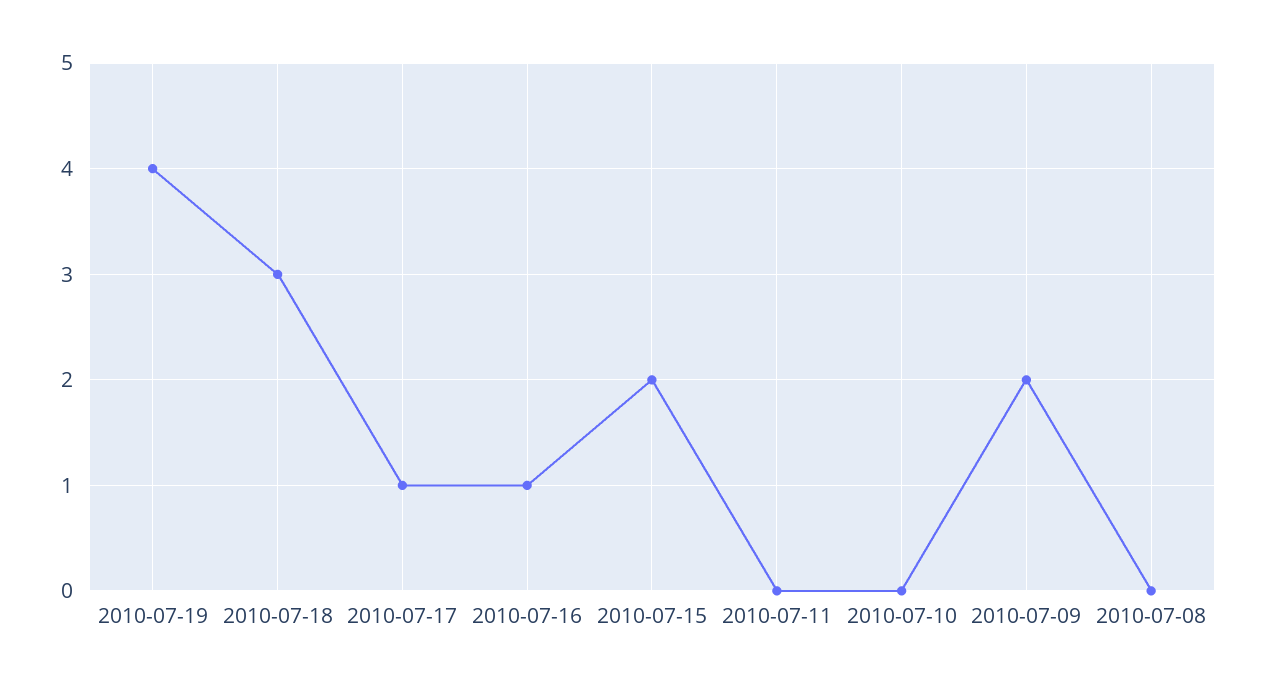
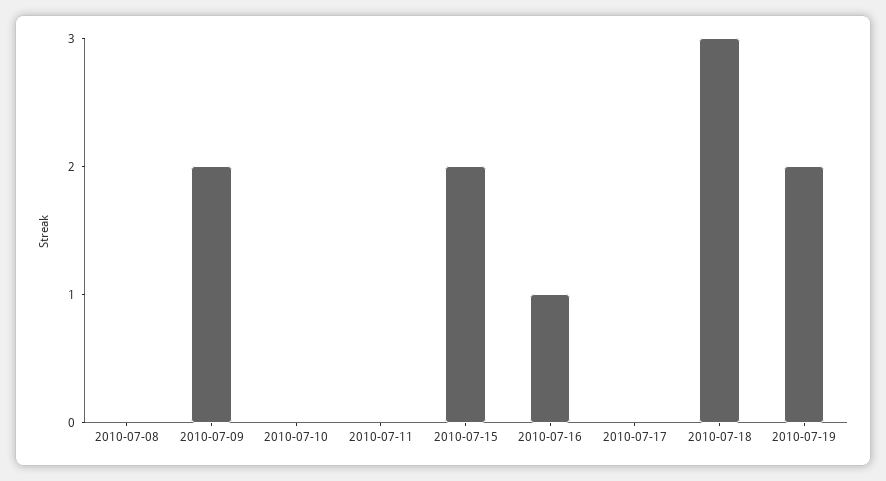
  {
-   "2010-07-19": 4,
+   "2010-07-19": 2,
    "2010-07-18": 3,
-   "2010-07-17": 1,
+   "2010-07-17": 0,
    "2010-07-16": 1,
    "2010-07-15": 2,
    "2010-07-11": 0,
    "2010-07-10": 0,
    "2010-07-09": 2,
    "2010-07-08": 0
  }

